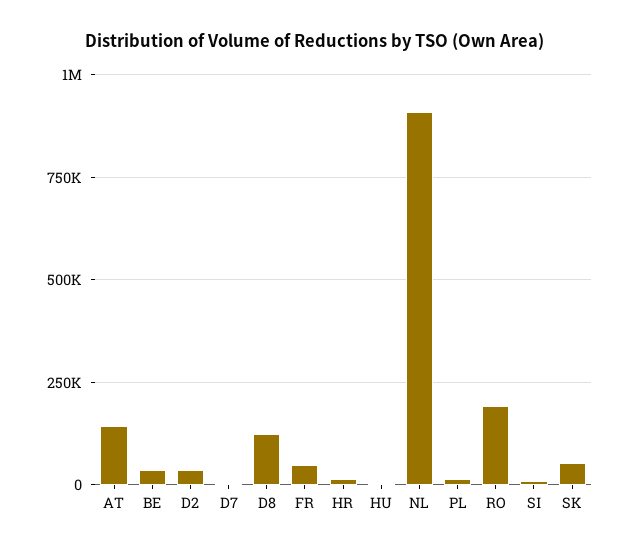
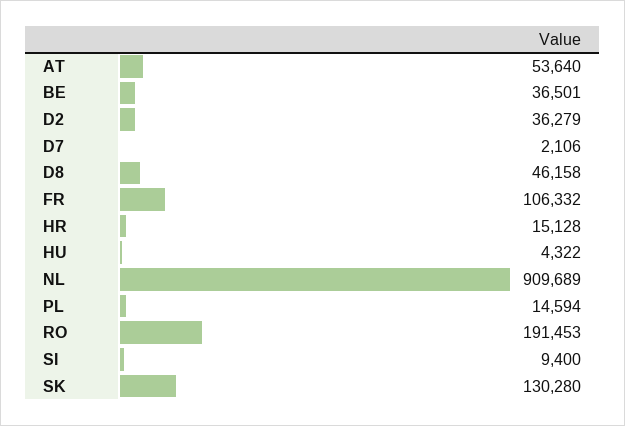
  {
-   "AT": 150000,
+   "AT": 53640,
    "BE": 36501,
    "D2": 36279,
    "D7": 2106,
-   "D8": 125000,
+   "D8": 46158,
-   "FR": 50000,
+   "FR": 106332,
    "HR": 15128,
    "HU": 4322,
    "NL": 909689,
    "PL": 14594,
    "RO": 191453,
    "SI": 9400,
-   "SK": 50000
+   "SK": 130280
  }

